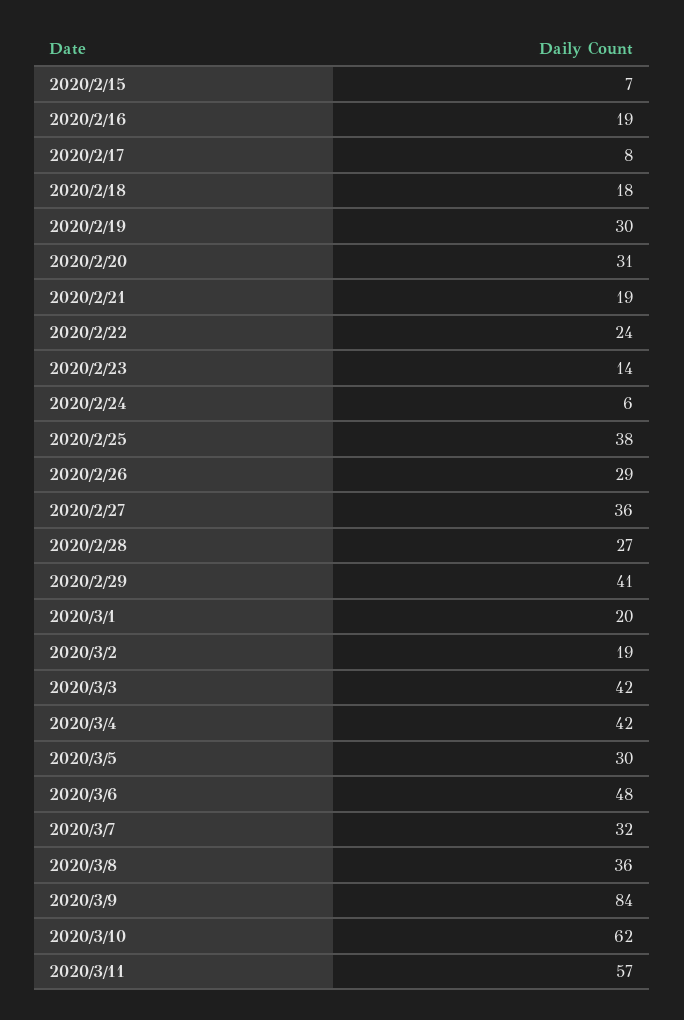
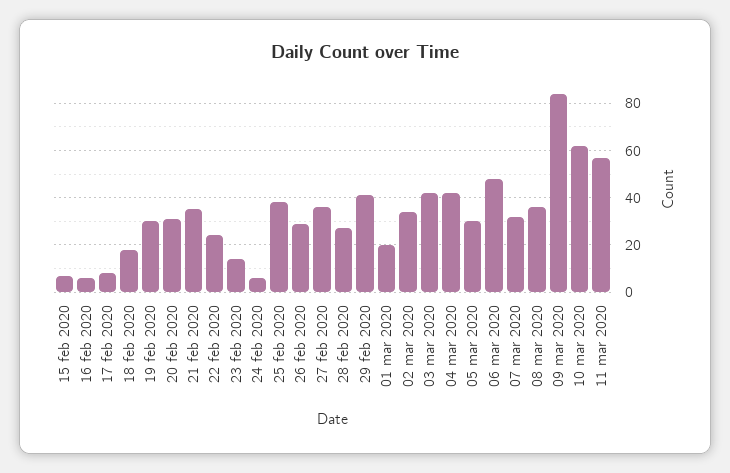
  {
    "2020/2/15": 7,
-   "2020/2/16": 19,
+   "2020/2/16": 5,
    "2020/2/17": 8,
    "2020/2/18": 18,
    "2020/2/19": 30,
    "2020/2/20": 31,
-   "2020/2/21": 19,
+   "2020/2/21": 35,
    "2020/2/22": 24,
    "2020/2/23": 14,
    "2020/2/24": 6,
    "2020/2/25": 38,
    "2020/2/26": 29,
    "2020/2/27": 36,
    "2020/2/28": 27,
    "2020/2/29": 41,
    "2020/3/1": 20,
-   "2020/3/2": 19,
+   "2020/3/2": 35,
    "2020/3/3": 42,
    "2020/3/4": 42,
    "2020/3/5": 30,
    "2020/3/6": 48,
    "2020/3/7": 32,
    "2020/3/8": 36,
    "2020/3/9": 84,
    "2020/3/10": 62,
    "2020/3/11": 57
  }

